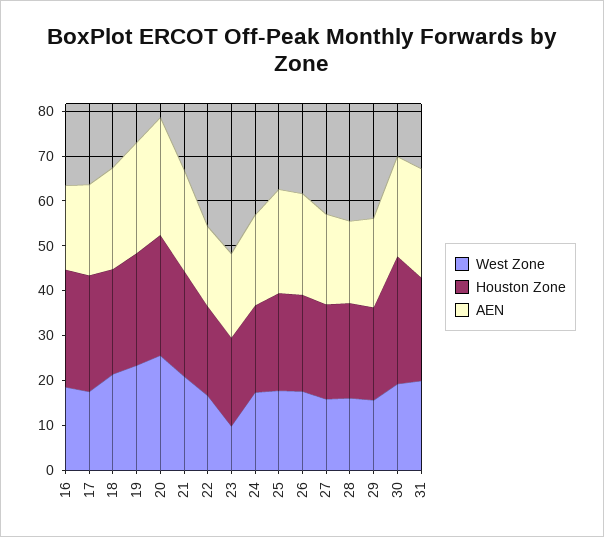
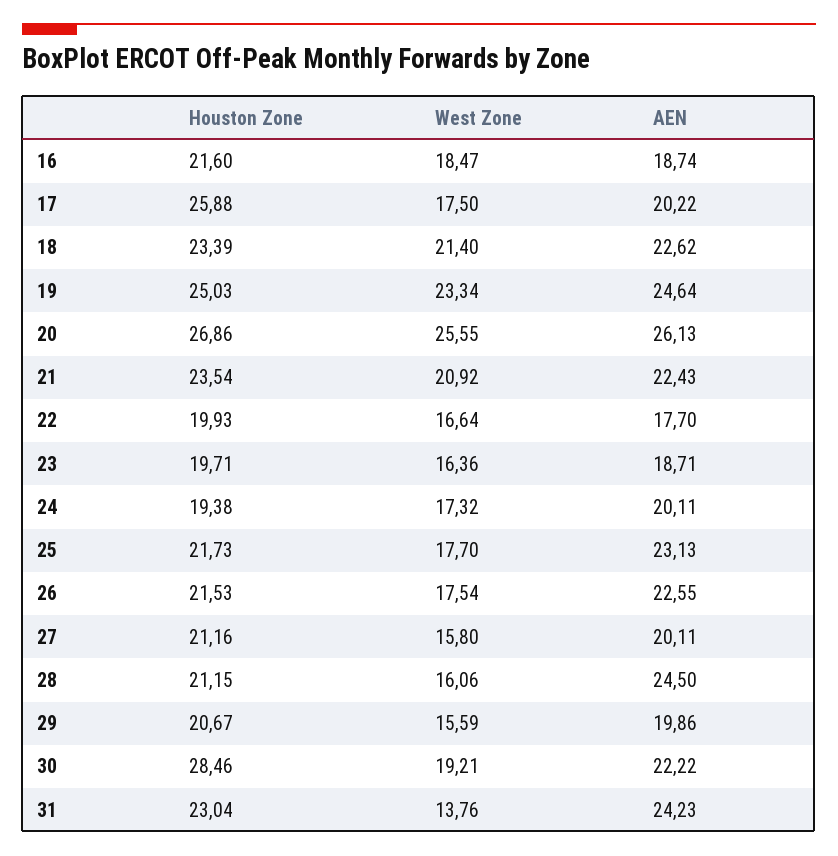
  {
    "West Zone": {
      "16": 18.47,
      "17": 17.5,
      "18": 21.4,
      "19": 23.34,
      "20": 25.55,
      "21": 20.92,
      "22": 16.64,
-     "23": 10,
+     "23": 16.36,
      "24": 17.32,
      "25": 17.7,
      "26": 17.54,
      "27": 15.8,
      "28": 16.06,
      "29": 15.59,
      "30": 19.21,
-     "31": 20
+     "31": 13.76
    },
    "Houston Zone": {
-     "16": 26,
+     "16": 21.6,
      "17": 25.88,
      "18": 23.39,
      "19": 25.03,
      "20": 26.86,
      "21": 23.54,
      "22": 19.93,
      "23": 19.71,
      "24": 19.38,
      "25": 21.73,
      "26": 21.53,
      "27": 21.16,
      "28": 21.15,
      "29": 20.67,
      "30": 28.46,
      "31": 23.04
    },
    "AEN": {
      "16": 18.74,
      "17": 20.22,
      "18": 22.62,
      "19": 24.64,
      "20": 26.13,
      "21": 22.43,
      "22": 17.7,
      "23": 18.71,
      "24": 20.11,
      "25": 23.13,
      "26": 22.55,
      "27": 20.11,
-     "28": 18,
+     "28": 24.5,
      "29": 19.86,
      "30": 22.22,
      "31": 24.23
    }
  }

